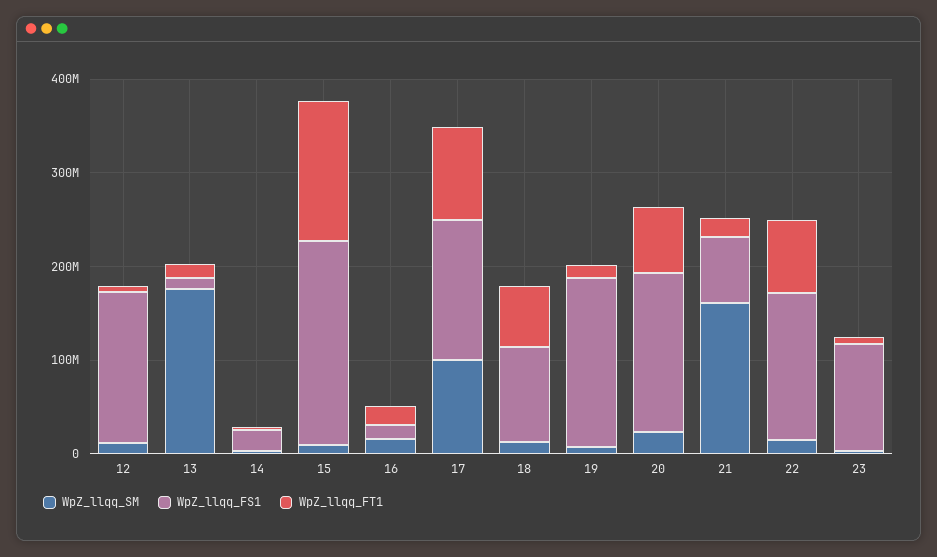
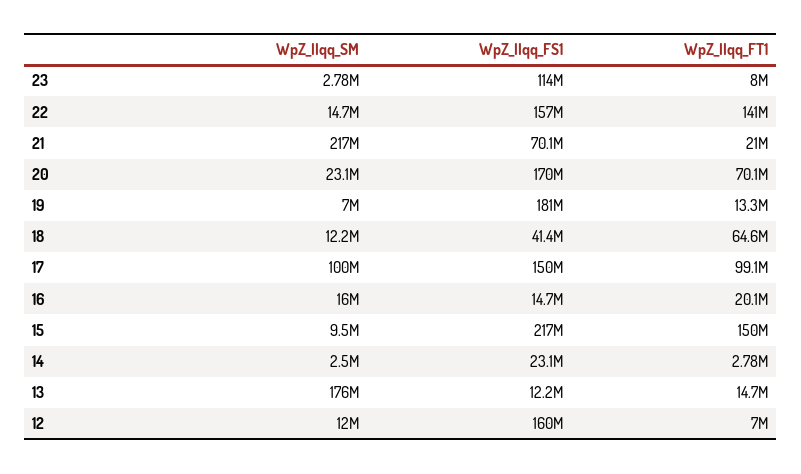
  {
    "WpZ_llqq_SM": {
      "12": 12000000,
      "13": 176000000,
      "14": 2500000,
      "15": 9500000,
      "16": 16000000,
      "17": 100000000,
      "18": 12200000,
      "19": 7000000,
      "20": 23100000,
-     "21": 160000000,
+     "21": 217000000,
      "22": 14700000,
      "23": 2780000
    },
    "WpZ_llqq_FS1": {
      "12": 160000000,
      "13": 12200000,
      "14": 23100000,
      "15": 217000000,
      "16": 14700000,
      "17": 150000000,
-     "18": 100000000,
+     "18": 41400000,
      "19": 181000000,
      "20": 170000000,
      "21": 70100000,
      "22": 157000000,
      "23": 114000000
    },
    "WpZ_llqq_FT1": {
      "12": 7000000,
      "13": 14700000,
      "14": 2780000,
      "15": 150000000,
      "16": 20100000,
      "17": 99100000,
      "18": 64600000,
      "19": 13300000,
      "20": 70100000,
      "21": 21000000,
-     "22": 80000000,
+     "22": 141000000,
      "23": 8000000
    }
  }

